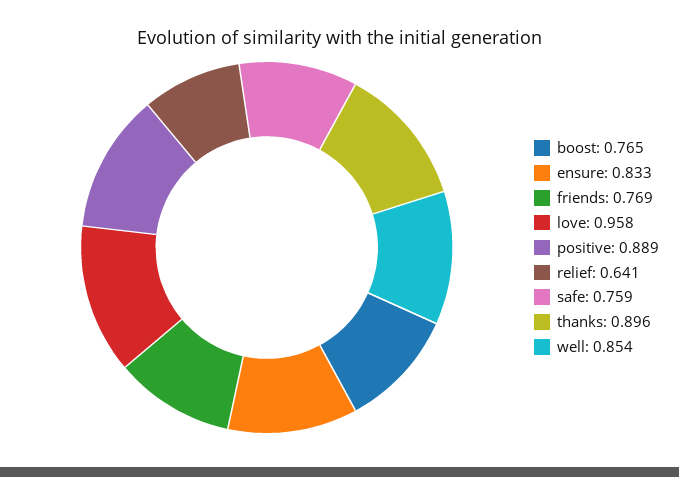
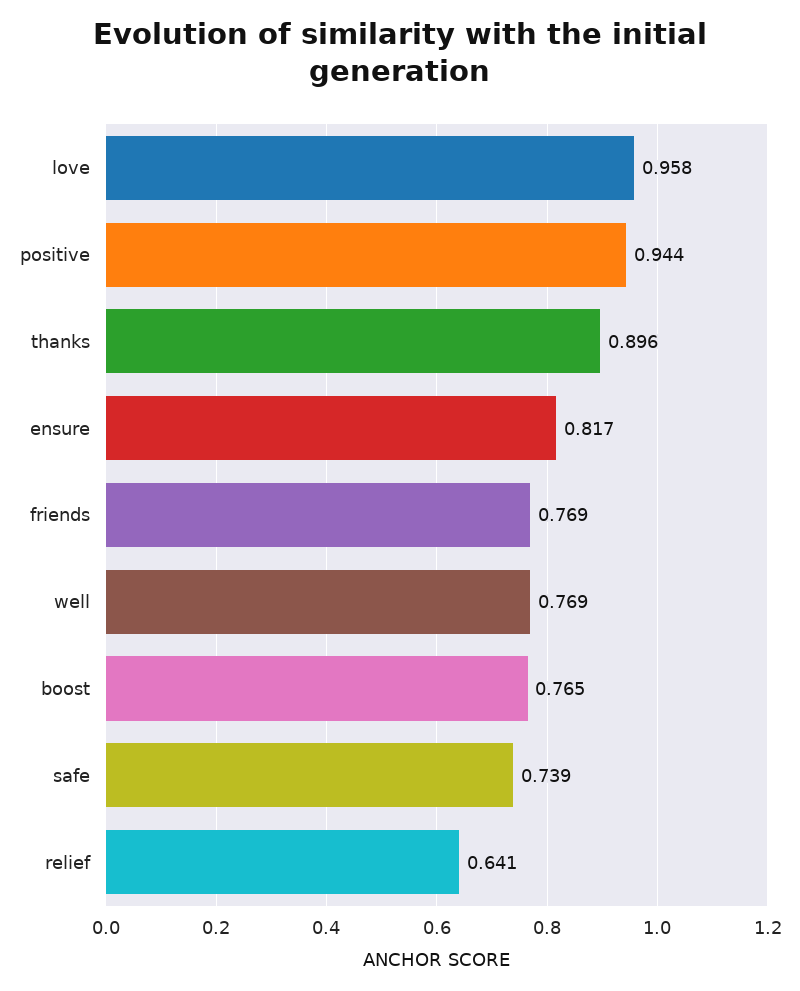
  {
    "boost": 0.765,
-   "ensure": 0.833,
+   "ensure": 0.817,
    "friends": 0.769,
    "love": 0.958,
-   "positive": 0.889,
+   "positive": 0.944,
    "relief": 0.641,
-   "safe": 0.759,
+   "safe": 0.739,
    "thanks": 0.896,
-   "well": 0.854
+   "well": 0.769
  }

